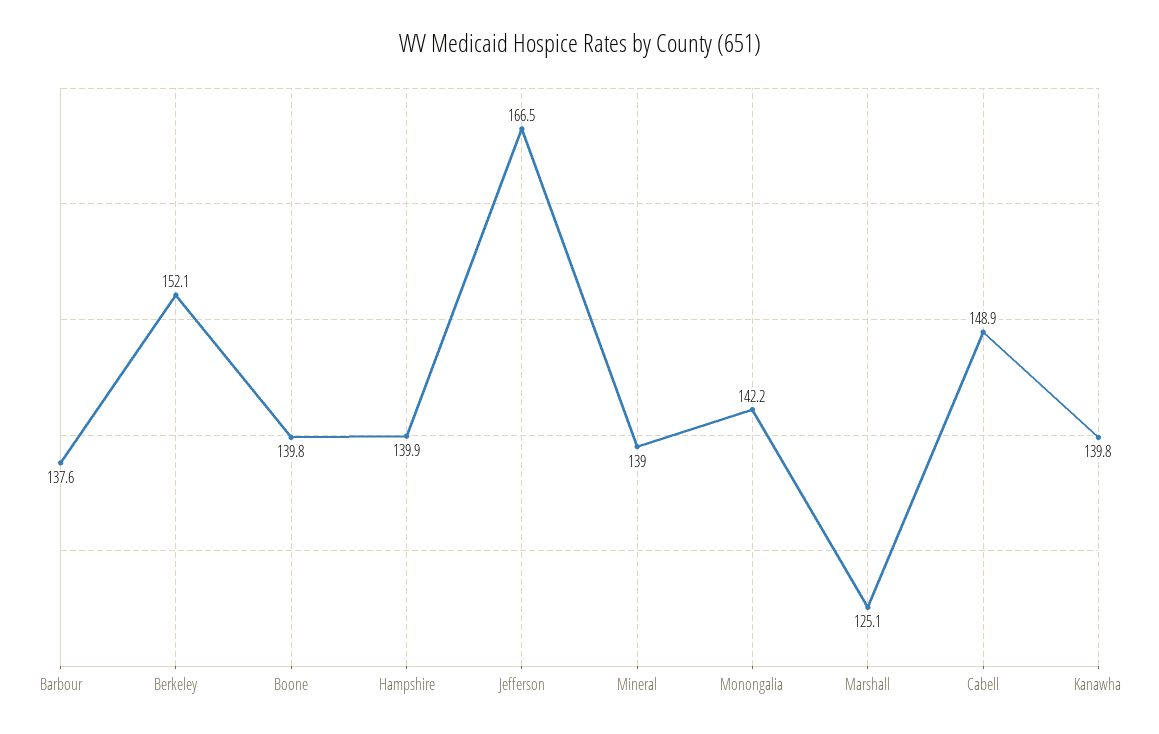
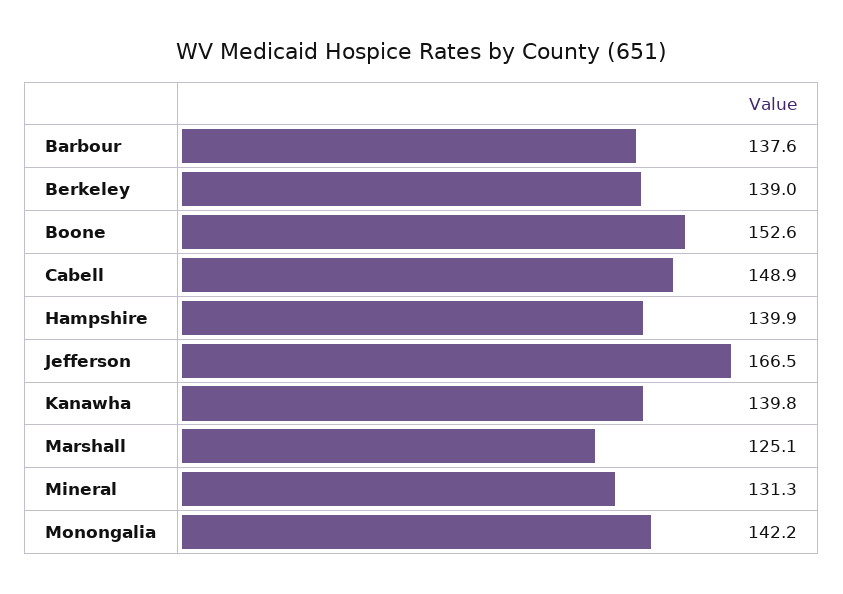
  {
    "Barbour": 137.6,
-   "Berkeley": 152.1,
+   "Berkeley": 139,
-   "Boone": 139.8,
+   "Boone": 152.6,
    "Hampshire": 139.9,
    "Jefferson": 166.5,
-   "Mineral": 139,
+   "Mineral": 131.3,
    "Monongalia": 142.2,
    "Marshall": 125.1,
    "Cabell": 148.9,
    "Kanawha": 139.8
  }

